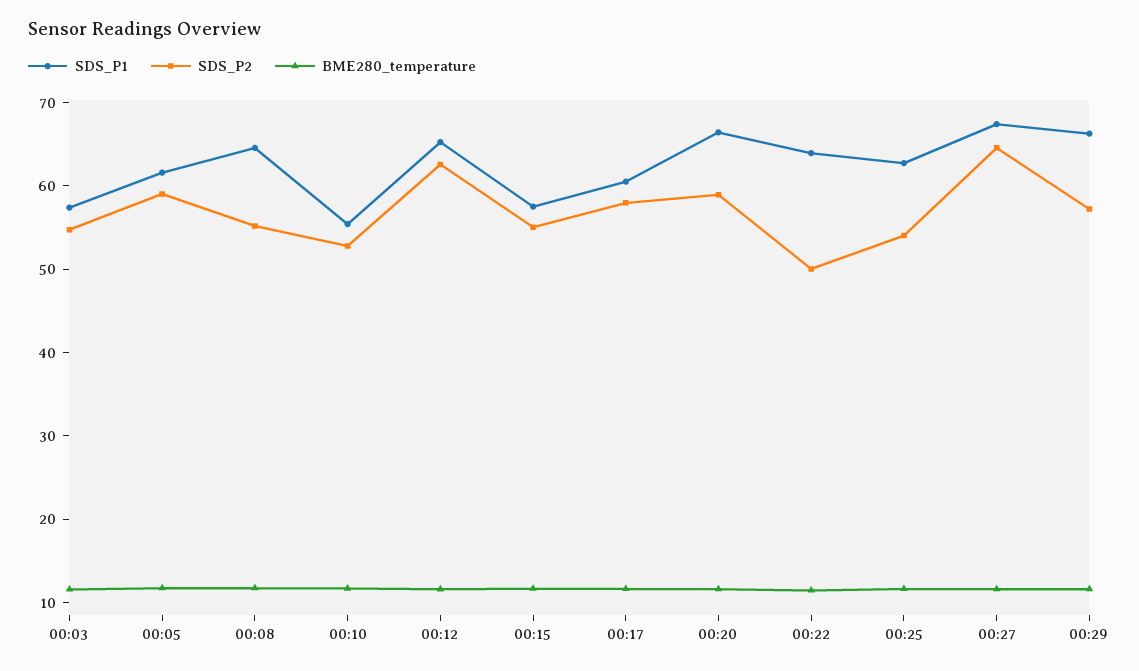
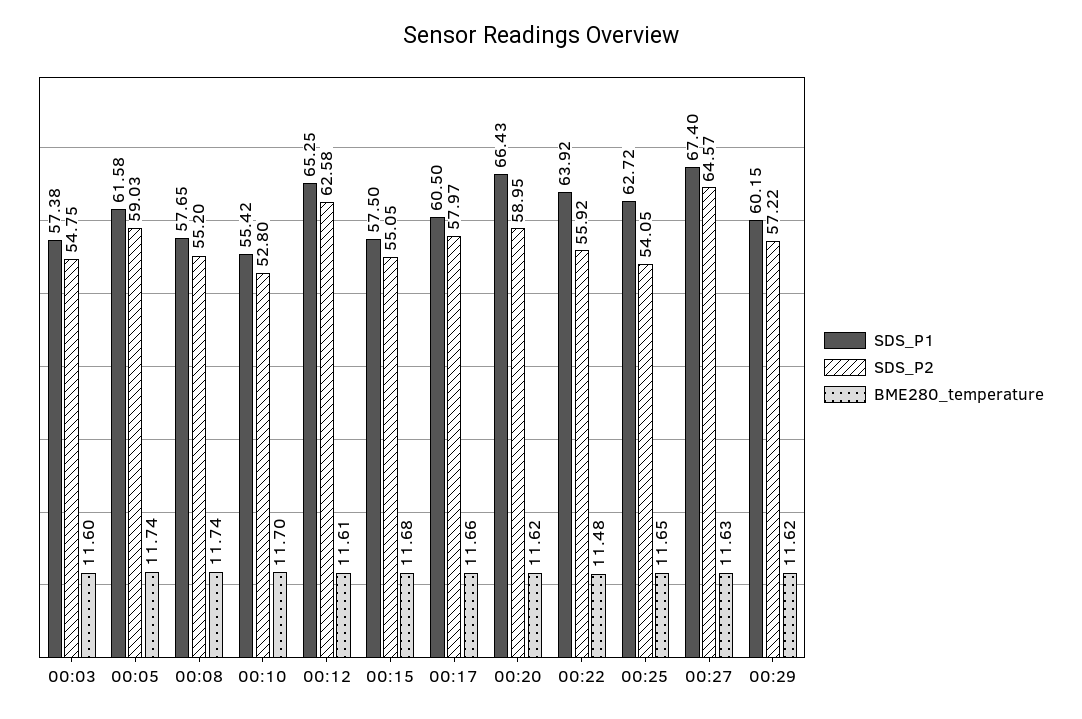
  {
    "SDS_P1": {
      "00:03": 57.38,
      "00:05": 61.58,
-     "00:08": 64,
+     "00:08": 57.65,
      "00:10": 55.42,
      "00:12": 65.25,
      "00:15": 57.5,
      "00:17": 60.5,
      "00:20": 66.43,
      "00:22": 63.92,
      "00:25": 62.72,
      "00:27": 67.4,
-     "00:29": 66
+     "00:29": 60.15
    },
    "SDS_P2": {
      "00:03": 54.75,
      "00:05": 59.03,
      "00:08": 55.2,
      "00:10": 52.8,
      "00:12": 62.58,
      "00:15": 55.05,
      "00:17": 57.97,
      "00:20": 58.95,
-     "00:22": 50,
+     "00:22": 55.92,
      "00:25": 54.05,
      "00:27": 64.57,
      "00:29": 57.22
    },
    "BME280_temperature": {
      "00:03": 11.6,
      "00:05": 11.74,
      "00:08": 11.74,
      "00:10": 11.7,
      "00:12": 11.61,
      "00:15": 11.68,
      "00:17": 11.66,
      "00:20": 11.62,
      "00:22": 11.48,
      "00:25": 11.65,
      "00:27": 11.63,
      "00:29": 11.62
    }
  }

